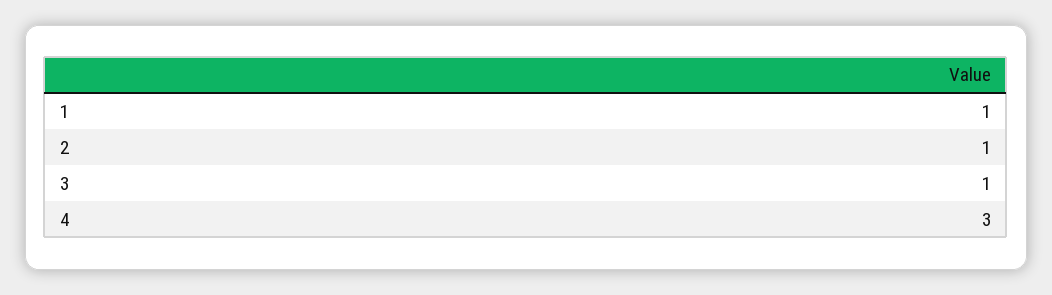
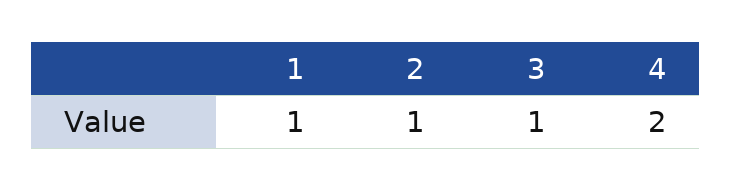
  {
    "1": 1,
    "2": 1,
    "3": 1,
-   "4": 3
+   "4": 2
  }

